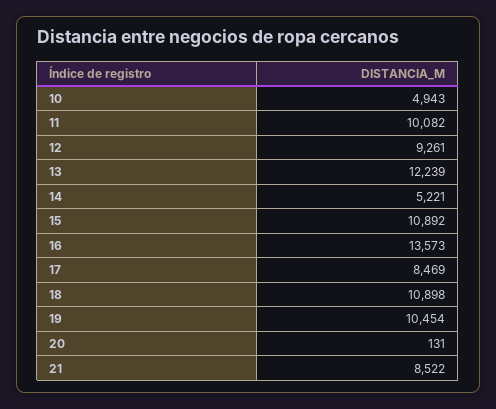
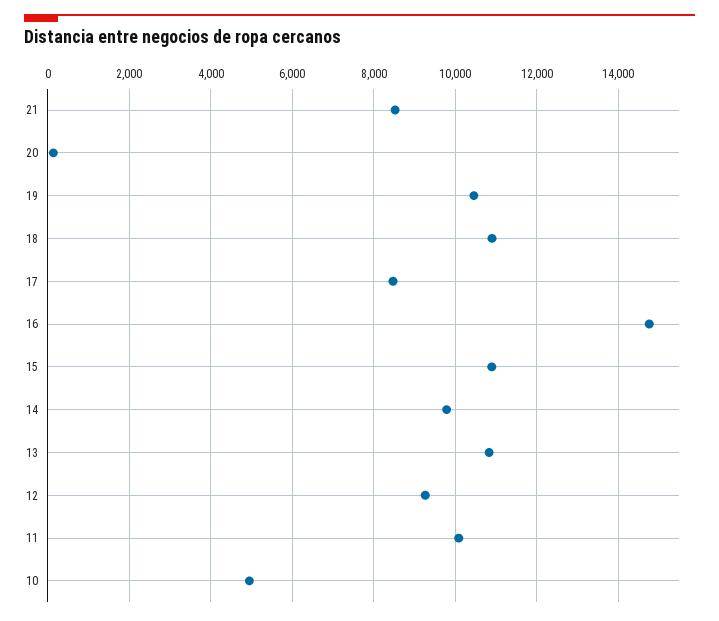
  {
    "10": 4943,
    "11": 10082,
    "12": 9261,
-   "13": 12239,
+   "13": 10800,
-   "14": 5221,
+   "14": 9800,
    "15": 10892,
-   "16": 13573,
+   "16": 14800,
    "17": 8469,
    "18": 10898,
    "19": 10454,
    "20": 131,
    "21": 8522
  }

